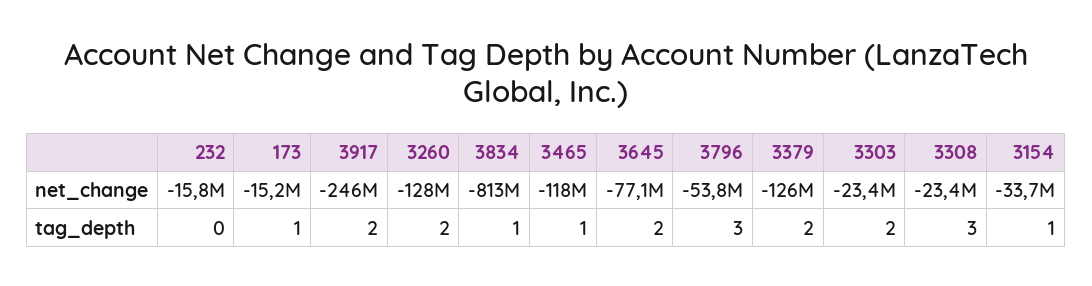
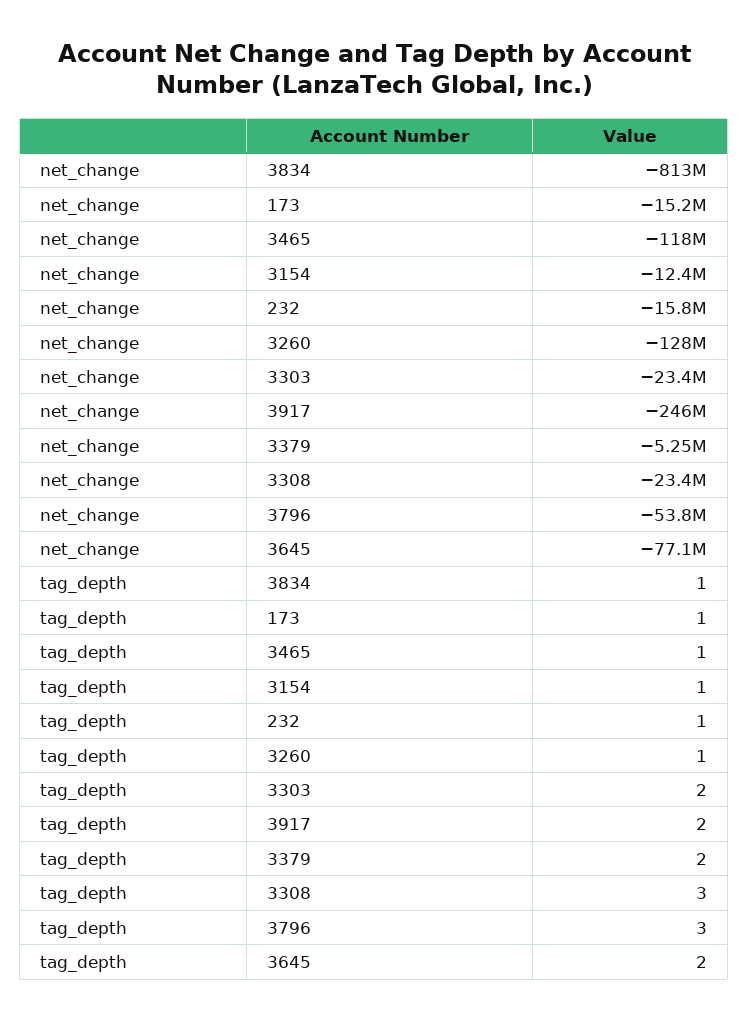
  {
    "232": {
      "net_change": -15800000,
-     "tag_depth": 0
+     "tag_depth": 1
    },
    "173": {
      "net_change": -15200000,
      "tag_depth": 1
    },
    "3917": {
      "net_change": -246000000,
      "tag_depth": 2
    },
    "3260": {
      "net_change": -128000000,
-     "tag_depth": 2
+     "tag_depth": 1
    },
    "3834": {
      "net_change": -813000000,
      "tag_depth": 1
    },
    "3465": {
      "net_change": -118000000,
      "tag_depth": 1
    },
    "3645": {
      "net_change": -77100000,
      "tag_depth": 2
    },
    "3796": {
      "net_change": -53800000,
      "tag_depth": 3
    },
    "3379": {
-     "net_change": -126000000,
+     "net_change": -5250000,
      "tag_depth": 2
    },
    "3303": {
      "net_change": -23400000,
      "tag_depth": 2
    },
    "3308": {
      "net_change": -23400000,
      "tag_depth": 3
    },
    "3154": {
-     "net_change": -33700000,
+     "net_change": -12400000,
      "tag_depth": 1
    }
  }

